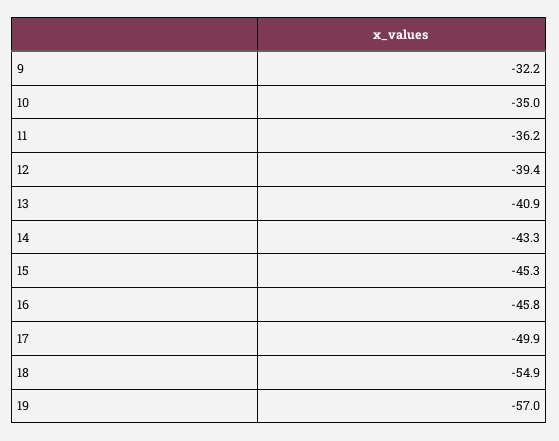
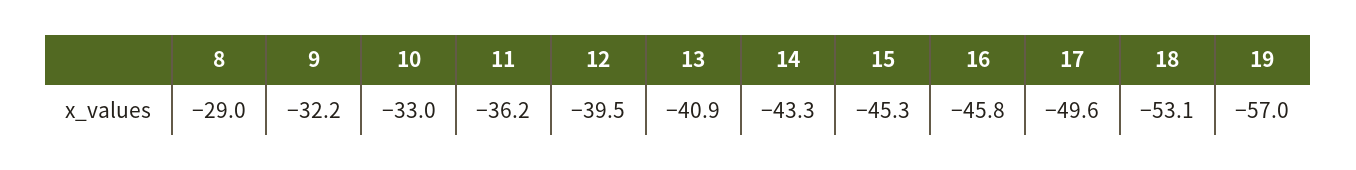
  {
    "9": -32.2,
-   "10": -35,
+   "10": -33,
    "11": -36.2,
-   "12": -39.4,
+   "12": -39.5,
    "13": -40.9,
    "14": -43.3,
    "15": -45.3,
    "16": -45.8,
-   "17": -49.9,
+   "17": -49.6,
-   "18": -54.9,
+   "18": -53.1,
-   "19": -57
+   "19": -57,
+   "8": -29
  }

